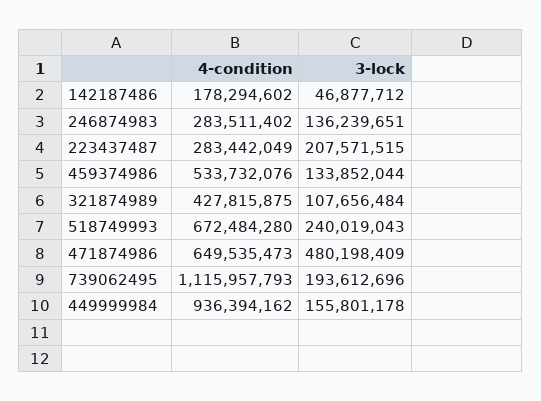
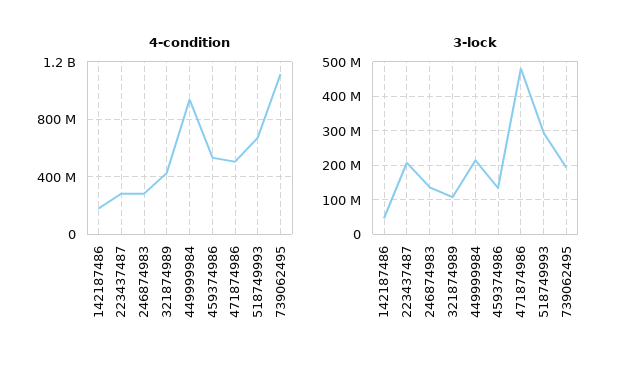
  {
    "4-condition": {
      "142187486": 178294602,
      "246874983": 283511402,
      "223437487": 283442049,
      "459374986": 533732076,
      "321874989": 427815875,
      "518749993": 672484280,
-     "471874986": 649535473,
+     "471874986": 500000000,
      "739062495": 1115957793,
      "449999984": 936394162
    },
    "3-lock": {
      "142187486": 46877712,
      "246874983": 136239651,
      "223437487": 207571515,
      "459374986": 133852044,
      "321874989": 107656484,
-     "518749993": 240019043,
+     "518749993": 300000000,
      "471874986": 480198409,
      "739062495": 193612696,
-     "449999984": 155801178
+     "449999984": 220000000
    }
  }

